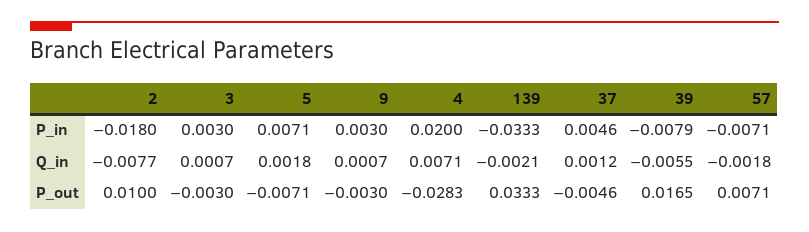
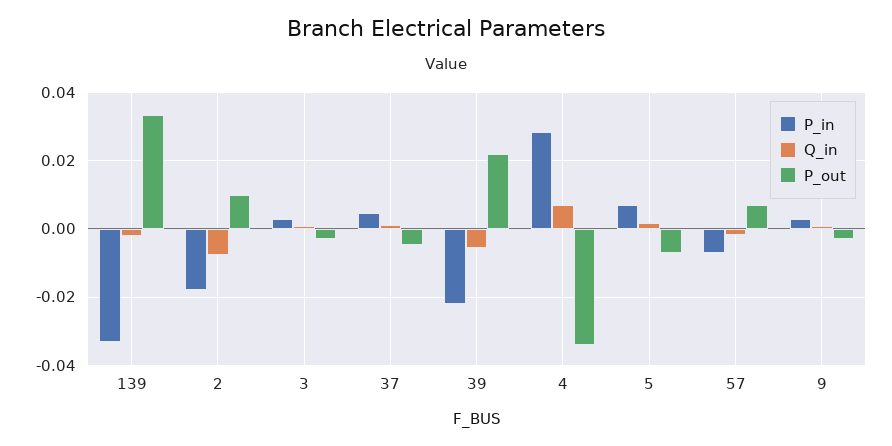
  {
    "P_in": {
      "2": -0.018,
      "3": 0.003,
      "5": 0.0071,
      "9": 0.003,
-     "4": 0.02,
+     "4": 0.028,
      "139": -0.0333,
      "37": 0.0046,
-     "39": -0.0079,
+     "39": -0.022,
      "57": -0.0071
    },
    "Q_in": {
      "2": -0.0077,
      "3": 0.0007,
      "5": 0.0018,
      "9": 0.0007,
      "4": 0.0071,
      "139": -0.0021,
      "37": 0.0012,
      "39": -0.0055,
      "57": -0.0018
    },
    "P_out": {
      "2": 0.01,
      "3": -0.003,
      "5": -0.0071,
      "9": -0.003,
-     "4": -0.0283,
+     "4": -0.034,
      "139": 0.0333,
      "37": -0.0046,
-     "39": 0.0165,
+     "39": 0.022,
      "57": 0.0071
    }
  }

